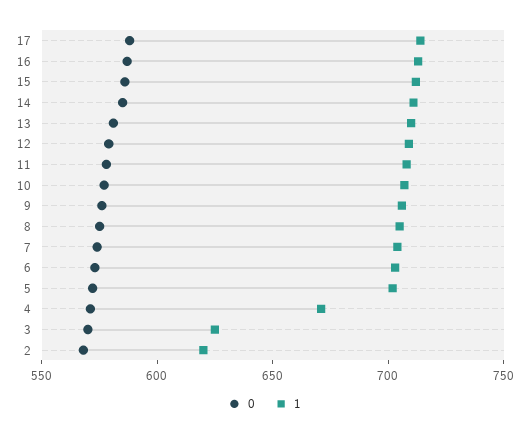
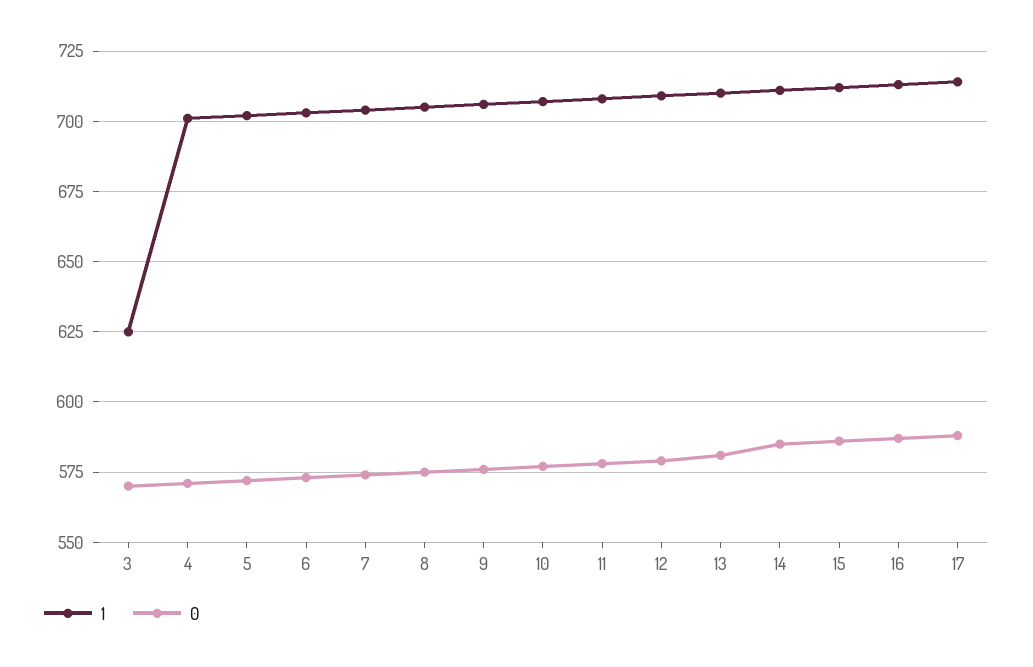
  {
    "0": {
      "17": 590,
      "16": 585,
      "15": 585,
      "14": 585,
      "13": 580,
      "12": 580,
      "11": 580,
      "10": 575,
      "9": 575,
      "8": 575,
      "7": 575,
      "6": 575,
      "5": 570,
      "4": 570,
-     "3": 570,
+     "3": 570
-     "2": 570
    },
    "1": {
      "17": 715,
      "16": 715,
      "15": 710,
      "14": 710,
      "13": 710,
      "12": 710,
      "11": 710,
      "10": 705,
      "9": 705,
      "8": 705,
      "7": 705,
      "6": 705,
      "5": 700,
-     "4": 670,
+     "4": 700,
-     "3": 625,
+     "3": 625
-     "2": 620
    }
  }

